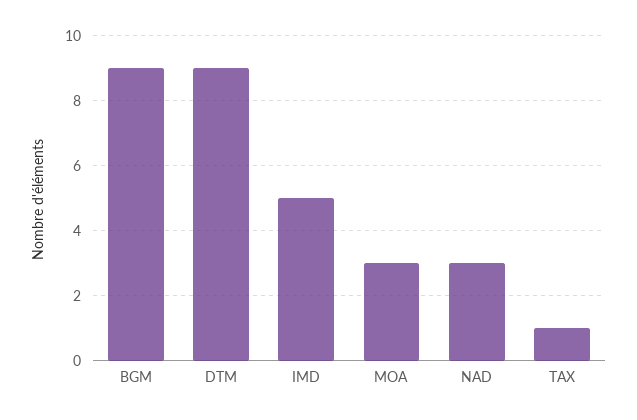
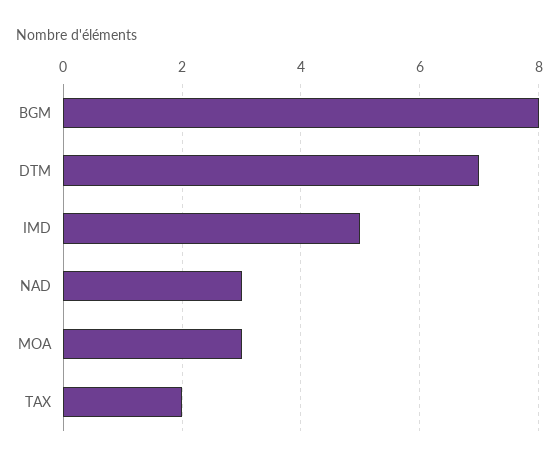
  {
-   "BGM": 9,
+   "BGM": 8,
-   "DTM": 9,
+   "DTM": 7,
    "IMD": 5,
    "MOA": 3,
    "NAD": 3,
-   "TAX": 1
+   "TAX": 2
  }

